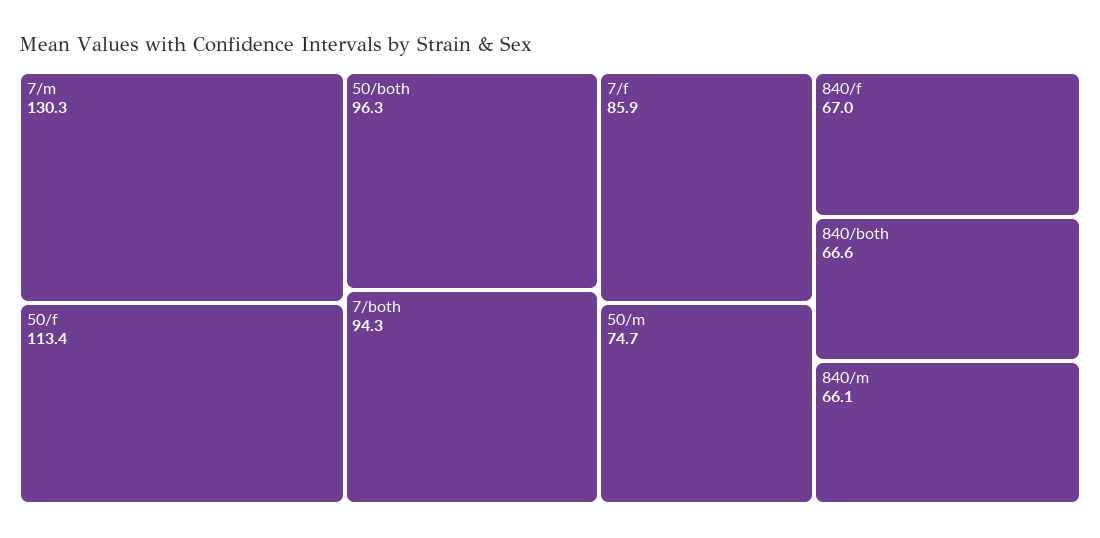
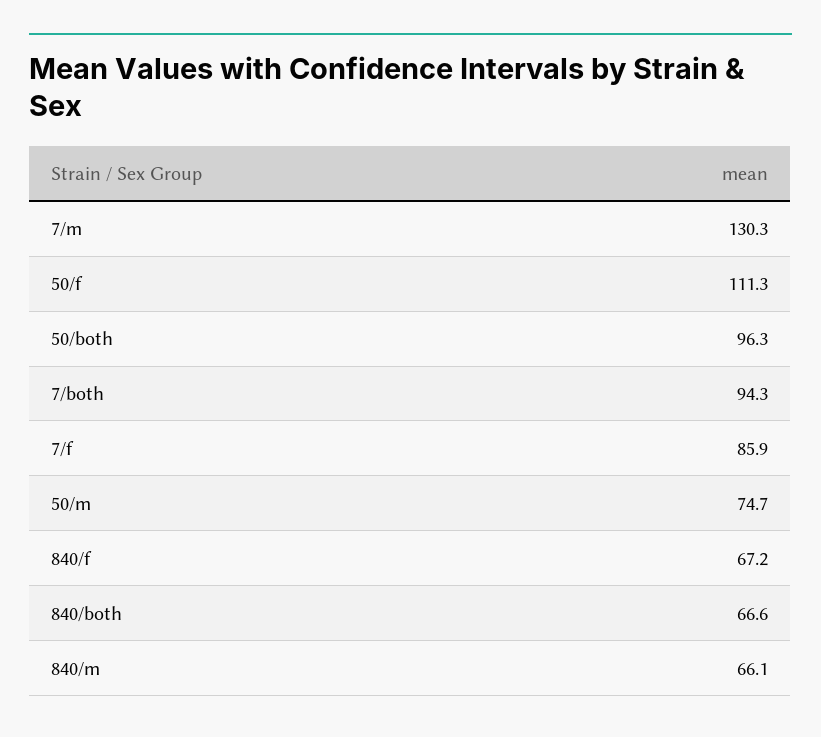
  {
    "7/m": 130.3,
-   "50/f": 113.4,
+   "50/f": 111.3,
    "50/both": 96.3,
    "7/both": 94.3,
    "7/f": 85.9,
    "50/m": 74.7,
-   "840/f": 67,
+   "840/f": 67.2,
    "840/both": 66.6,
    "840/m": 66.1
  }

